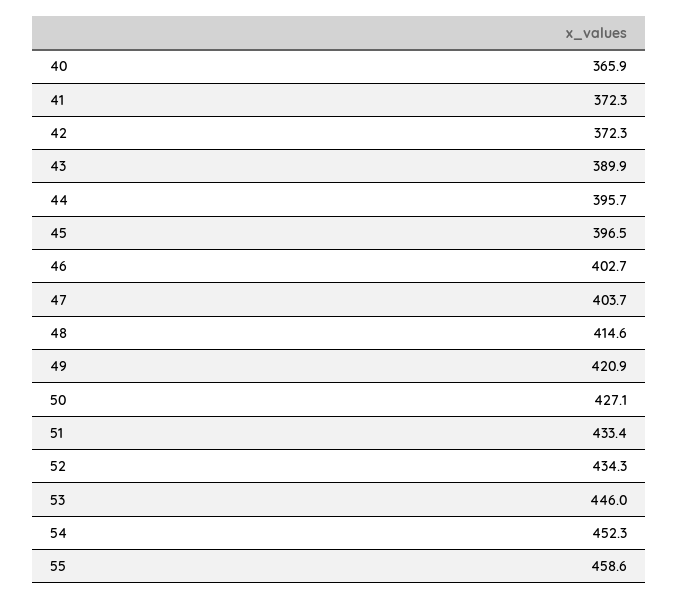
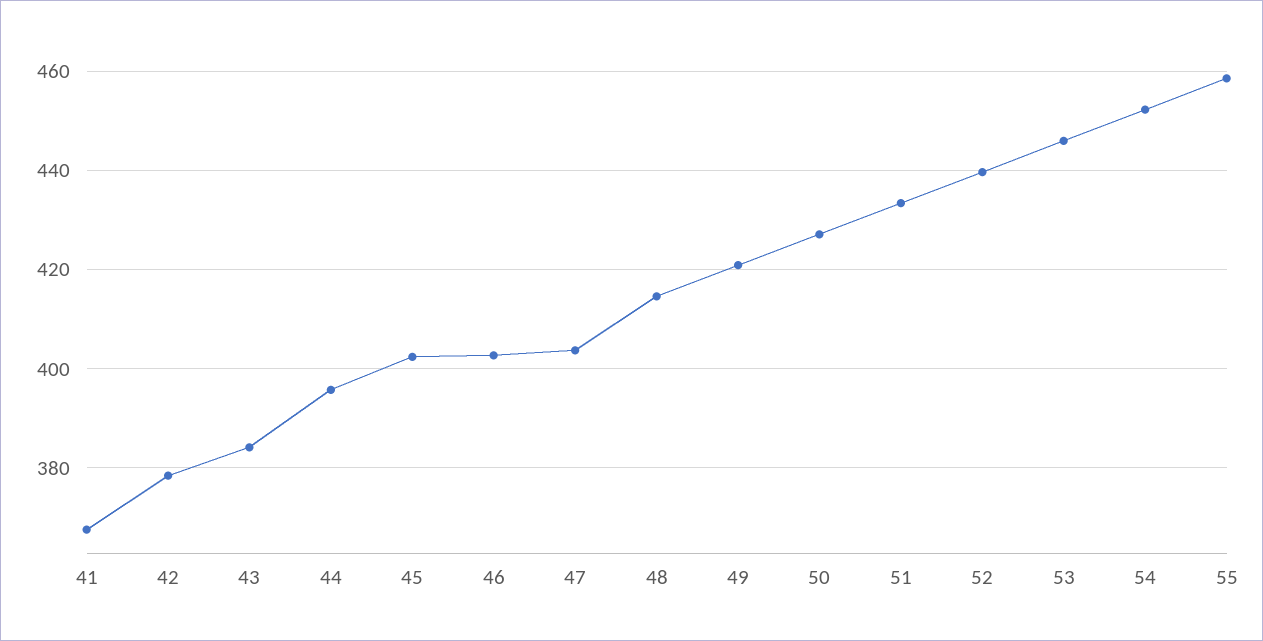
  {
-   "40": 365.9,
-   "41": 372.3,
+   "41": 368,
-   "42": 372.3,
+   "42": 378,
-   "43": 389.9,
+   "43": 384,
    "44": 395.7,
-   "45": 396.5,
+   "45": 402,
    "46": 402.7,
    "47": 403.7,
    "48": 414.6,
    "49": 420.9,
    "50": 427.1,
    "51": 433.4,
-   "52": 434.3,
+   "52": 440,
    "53": 446,
    "54": 452.3,
    "55": 458.6
  }

